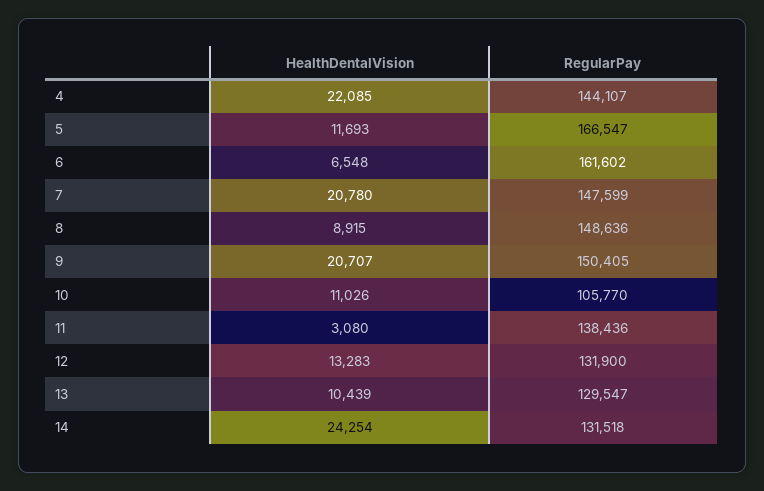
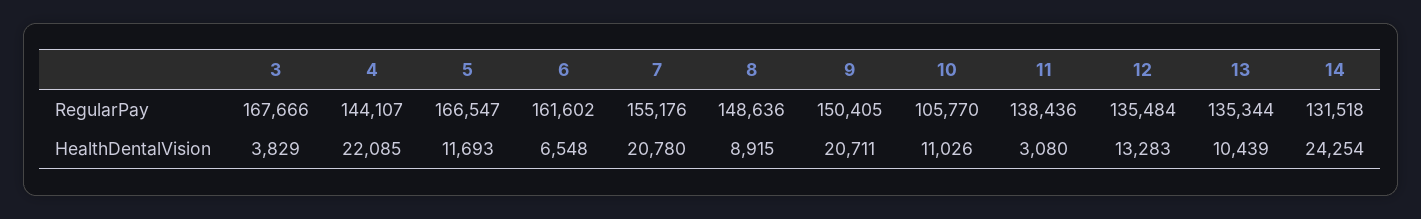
  {
    "HealthDentalVision": {
      "4": 22085,
      "5": 11693,
      "6": 6548,
      "7": 20780,
      "8": 8915,
-     "9": 20707,
+     "9": 20711,
      "10": 11026,
      "11": 3080,
      "12": 13283,
      "13": 10439,
-     "14": 24254
+     "14": 24254,
+     "3": 3829
    },
    "RegularPay": {
      "4": 144107,
      "5": 166547,
      "6": 161602,
-     "7": 147599,
+     "7": 155176,
      "8": 148636,
      "9": 150405,
      "10": 105770,
      "11": 138436,
-     "12": 131900,
+     "12": 135484,
-     "13": 129547,
+     "13": 135344,
-     "14": 131518
+     "14": 131518,
+     "3": 167666
    }
  }

